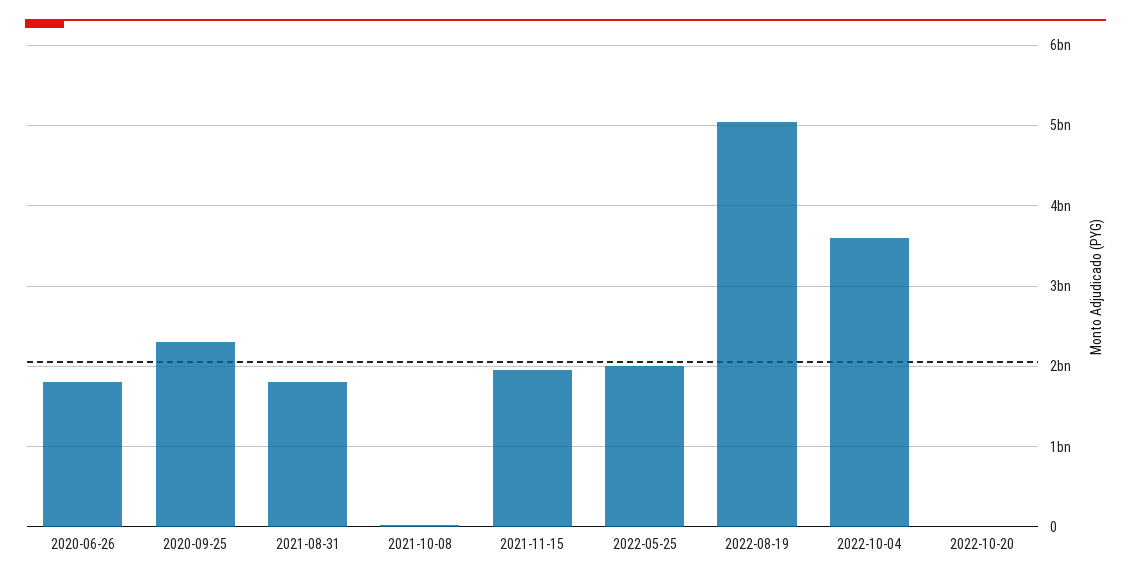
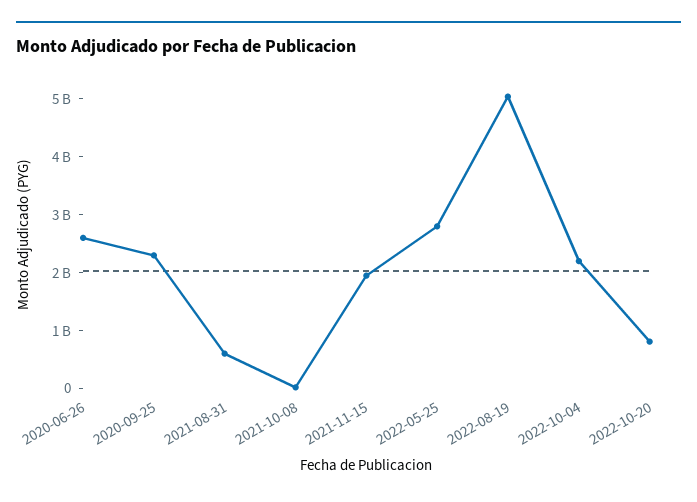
  {
-   "2020-06-26": 1800000000,
+   "2020-06-26": 2600000000,
    "2020-09-25": 2300000000,
-   "2021-08-31": 1800000000,
+   "2021-08-31": 600000000,
    "2021-10-08": 0,
    "2021-11-15": 2000000000,
-   "2022-05-25": 2000000000,
+   "2022-05-25": 2800000000,
    "2022-08-19": 5000000000,
-   "2022-10-04": 3600000000,
+   "2022-10-04": 2200000000,
-   "2022-10-20": 0
+   "2022-10-20": 800000000
  }

